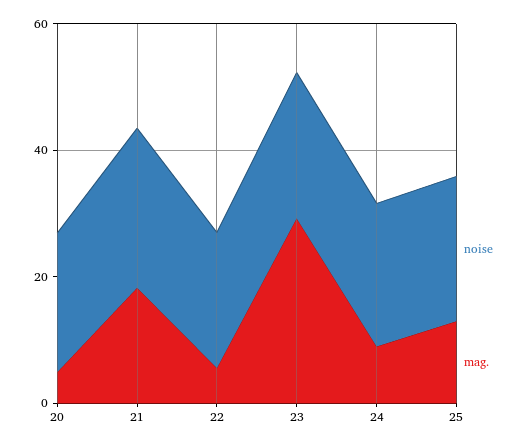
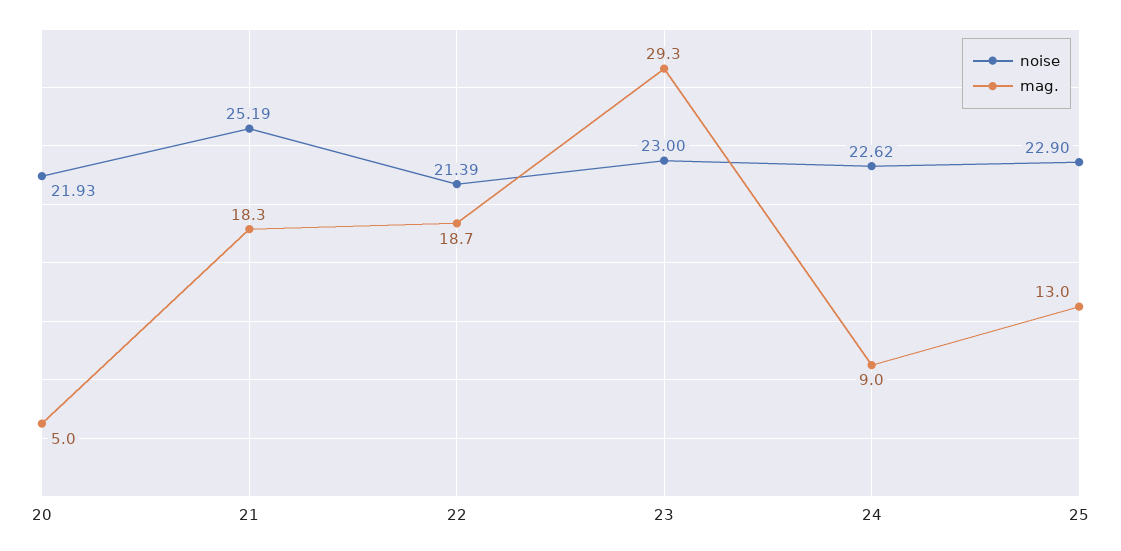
  {
    "noise": {
      "20": 21.93,
      "21": 25.19,
      "22": 21.39,
      "23": 23,
      "24": 22.62,
      "25": 22.9
    },
    "mag.": {
      "20": 5,
      "21": 18.3,
-     "22": 5,
+     "22": 18.7,
      "23": 29.3,
      "24": 9,
      "25": 13
    }
  }

